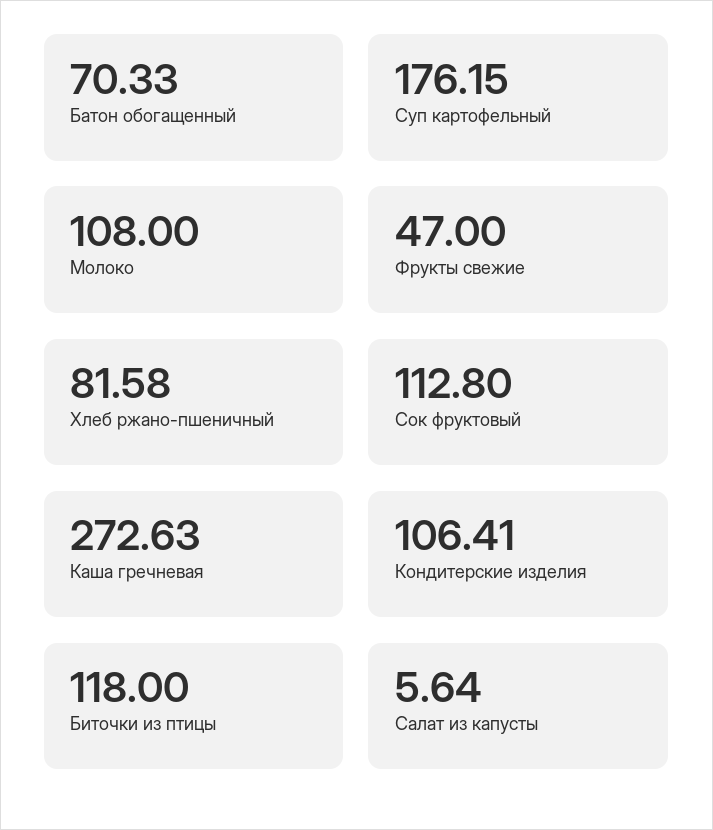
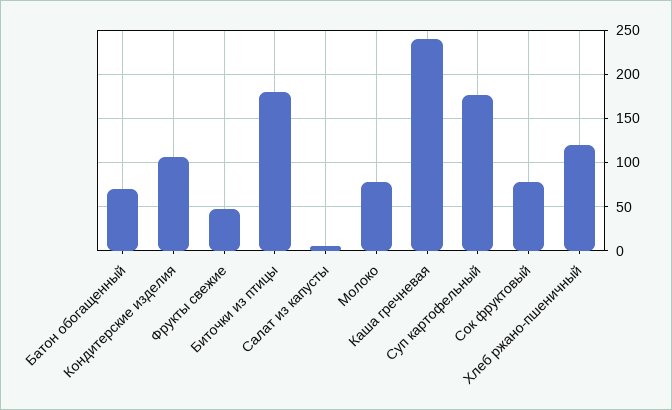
  {
    "Батон обогащенный": 70.33,
    "Суп картофельный": 176.15,
-   "Молоко": 108,
+   "Молоко": 80,
    "Фрукты свежие": 47,
-   "Хлеб ржано-пшеничный": 81.58,
+   "Хлеб ржано-пшеничный": 120,
-   "Сок фруктовый": 112.8,
+   "Сок фруктовый": 80,
-   "Каша гречневая": 272.63,
+   "Каша гречневая": 240,
    "Кондитерские изделия": 106.41,
-   "Биточки из птицы": 118,
+   "Биточки из птицы": 180,
    "Салат из капусты": 5.64
  }

